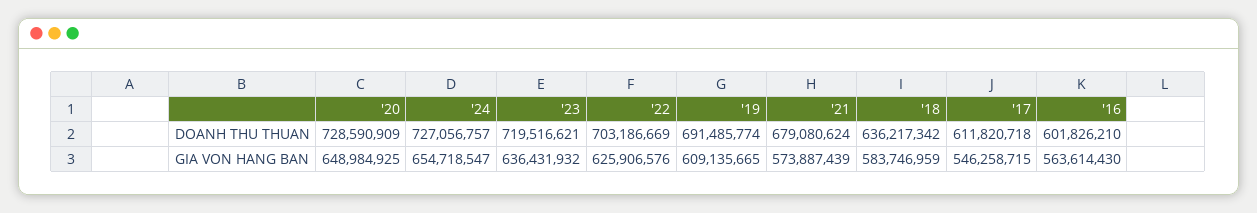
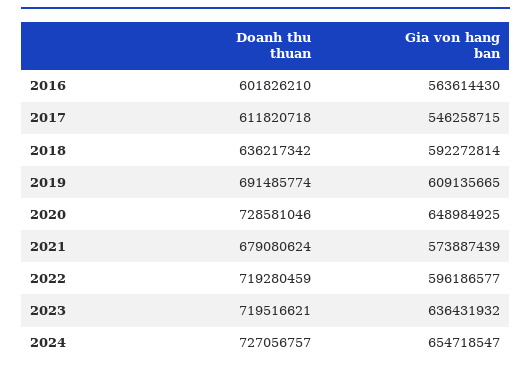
  {
    "'20": {
-     "DOANH THU THUAN": 728590909,
+     "DOANH THU THUAN": 728581046,
      "GIA VON HANG BAN": 648984925
    },
    "'24": {
      "DOANH THU THUAN": 727056757,
      "GIA VON HANG BAN": 654718547
    },
    "'23": {
      "DOANH THU THUAN": 719516621,
      "GIA VON HANG BAN": 636431932
    },
    "'22": {
-     "DOANH THU THUAN": 703186669,
+     "DOANH THU THUAN": 719280459,
-     "GIA VON HANG BAN": 625906576
+     "GIA VON HANG BAN": 596186577
    },
    "'19": {
      "DOANH THU THUAN": 691485774,
      "GIA VON HANG BAN": 609135665
    },
    "'21": {
      "DOANH THU THUAN": 679080624,
      "GIA VON HANG BAN": 573887439
    },
    "'18": {
      "DOANH THU THUAN": 636217342,
-     "GIA VON HANG BAN": 583746959
+     "GIA VON HANG BAN": 592272814
    },
    "'17": {
      "DOANH THU THUAN": 611820718,
      "GIA VON HANG BAN": 546258715
    },
    "'16": {
      "DOANH THU THUAN": 601826210,
      "GIA VON HANG BAN": 563614430
    }
  }

